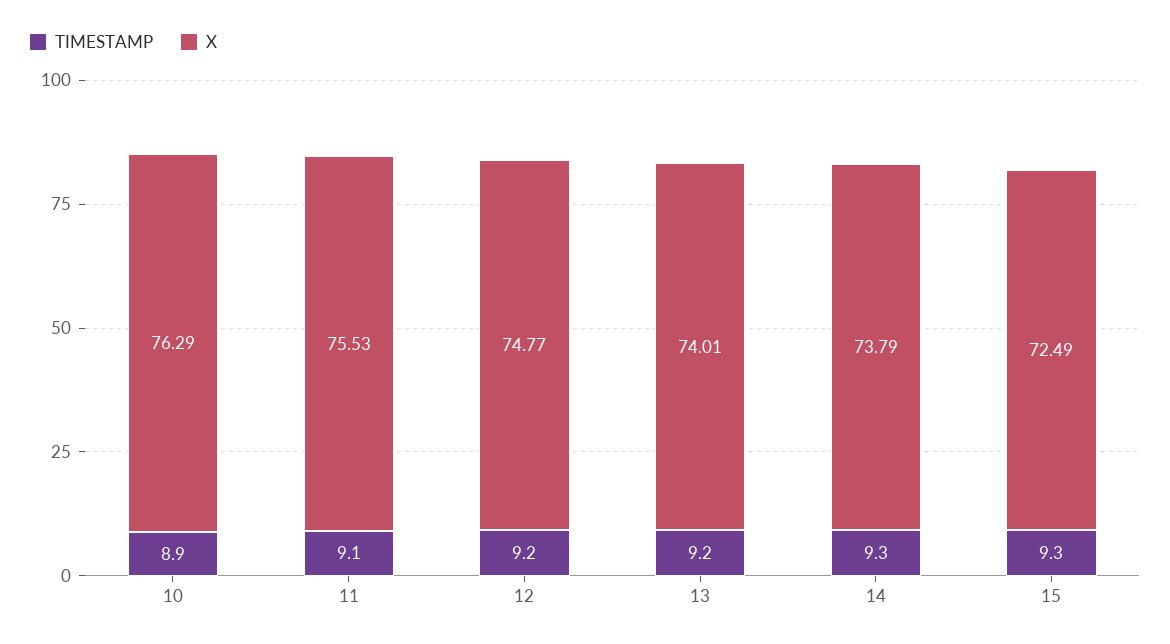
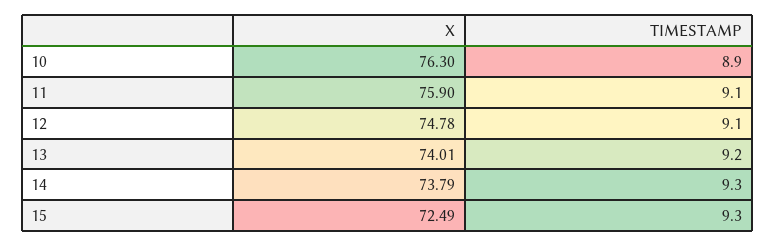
  {
    "TIMESTAMP": {
      "10": 8.9,
      "11": 9.1,
-     "12": 9.2,
+     "12": 9.1,
      "13": 9.2,
      "14": 9.3,
      "15": 9.3
    },
    "X": {
-     "10": 76.29,
+     "10": 76.3,
-     "11": 75.53,
+     "11": 75.9,
-     "12": 74.77,
+     "12": 74.78,
      "13": 74.01,
      "14": 73.79,
      "15": 72.49
    }
  }

